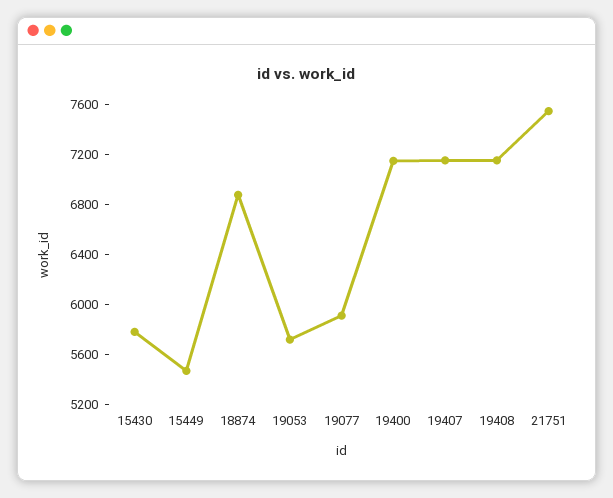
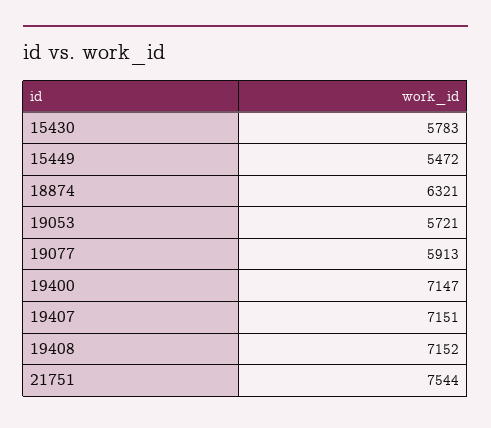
  {
    "15430": 5783,
    "15449": 5472,
-   "18874": 6900,
+   "18874": 6321,
    "19053": 5721,
    "19077": 5913,
    "19400": 7147,
    "19407": 7151,
    "19408": 7152,
    "21751": 7544
  }

